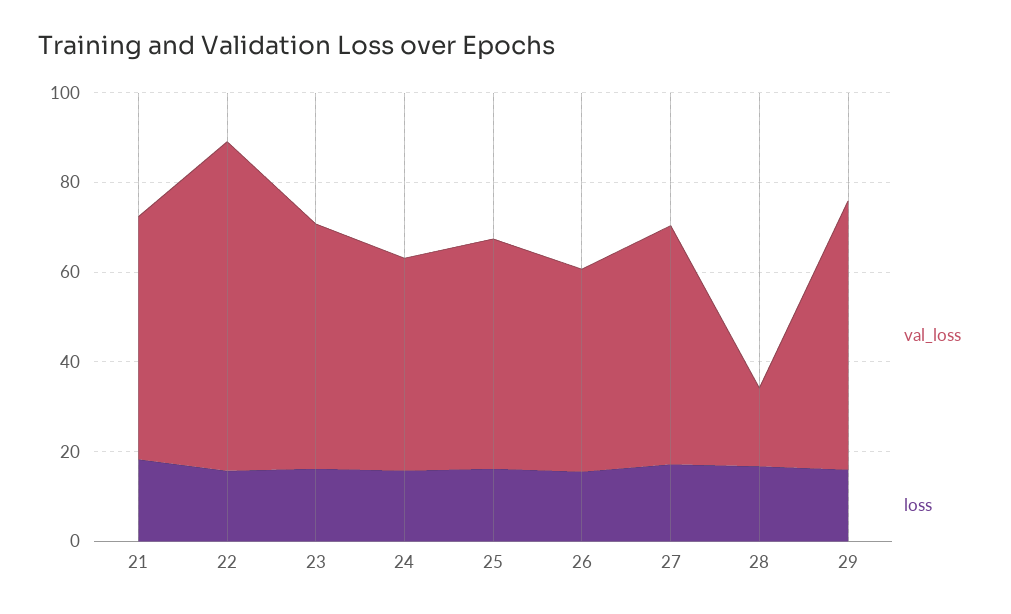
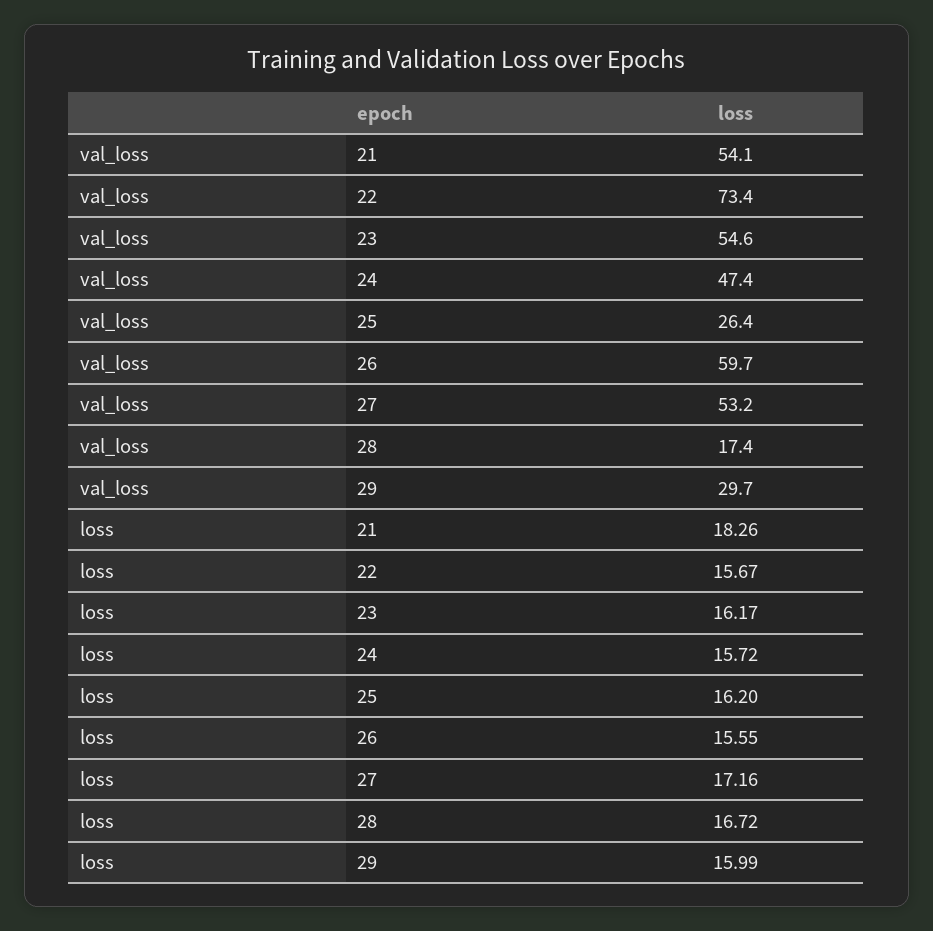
  {
    "val_loss": {
      "21": 54.1,
      "22": 73.4,
      "23": 54.6,
      "24": 47.4,
-     "25": 50,
+     "25": 26.4,
-     "26": 45,
+     "26": 59.7,
      "27": 53.2,
      "28": 17.4,
-     "29": 60
+     "29": 29.7
    },
    "loss": {
      "21": 18.26,
      "22": 15.67,
      "23": 16.17,
      "24": 15.72,
      "25": 16.2,
      "26": 15.55,
      "27": 17.16,
      "28": 16.72,
      "29": 15.99
    }
  }

